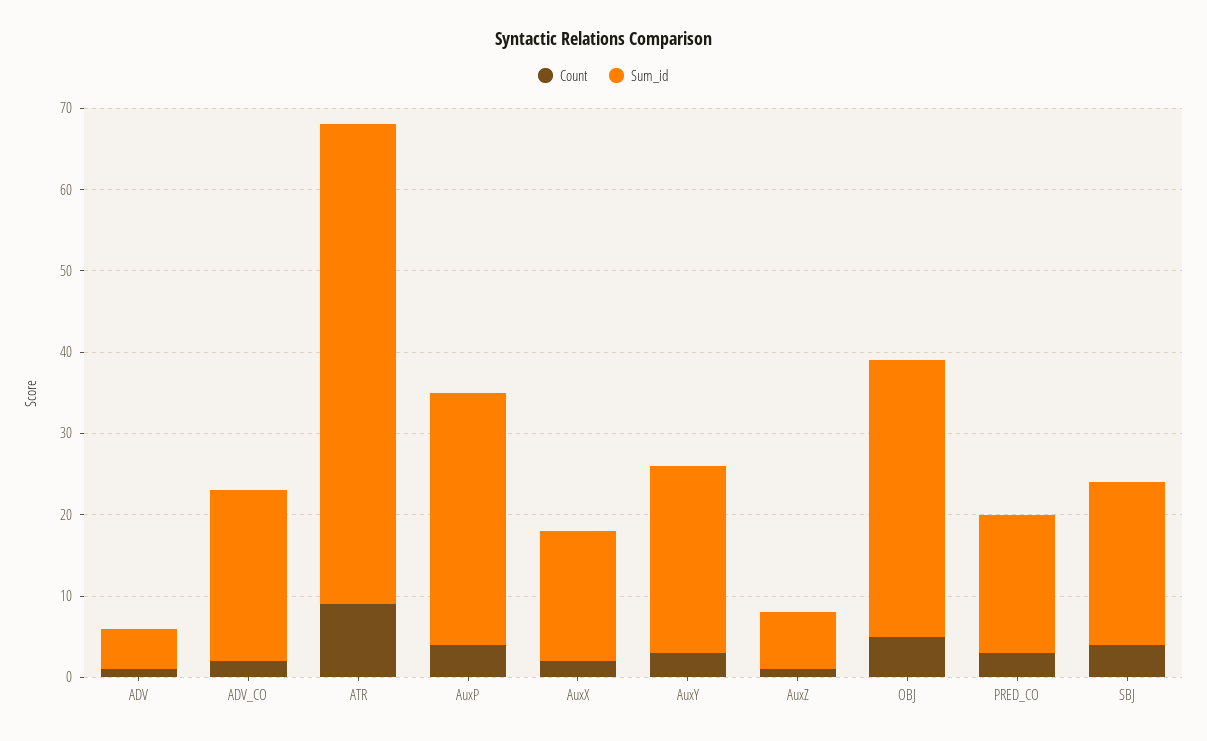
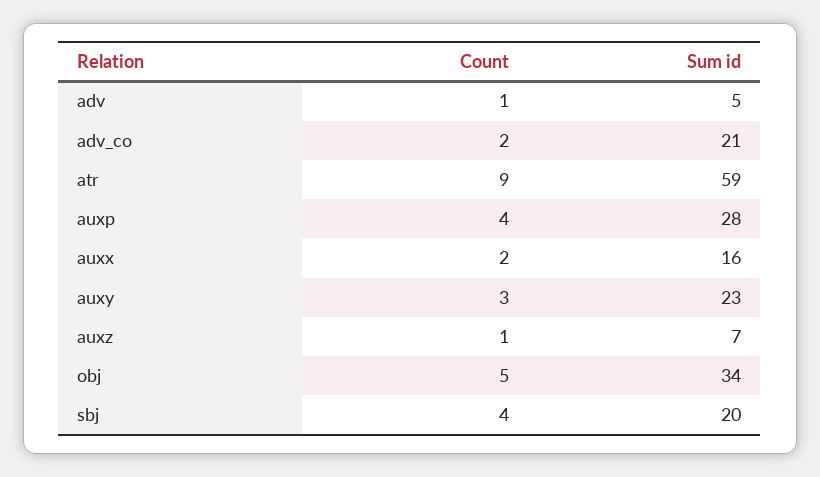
  {
    "Count": {
      "ADV": 1,
      "ADV_CO": 2,
      "ATR": 9,
      "AuxP": 4,
      "AuxX": 2,
      "AuxY": 3,
      "AuxZ": 1,
      "OBJ": 5,
-     "PRED_CO": 3,
      "SBJ": 4
    },
    "Sum_id": {
      "ADV": 5,
      "ADV_CO": 21,
      "ATR": 59,
-     "AuxP": 31,
+     "AuxP": 28,
      "AuxX": 16,
      "AuxY": 23,
      "AuxZ": 7,
      "OBJ": 34,
-     "PRED_CO": 17,
      "SBJ": 20
    }
  }

